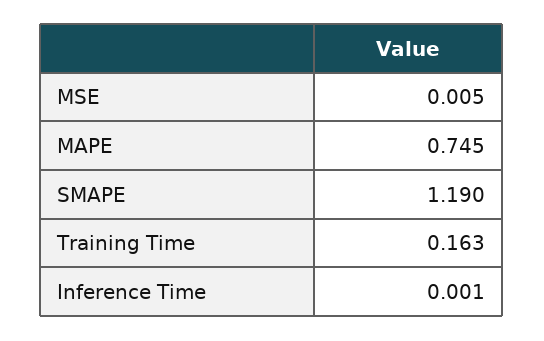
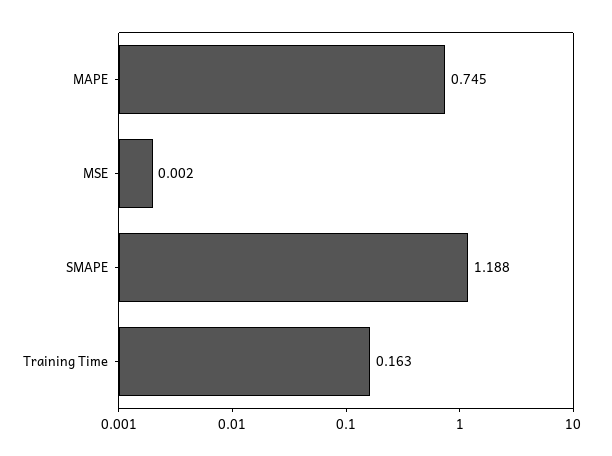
  {
-   "MSE": 0.005,
+   "MSE": 0.002,
    "MAPE": 0.745,
-   "SMAPE": 1.19,
+   "SMAPE": 1.188,
-   "Training Time": 0.163,
+   "Training Time": 0.163
-   "Inference Time": 0.001
  }

